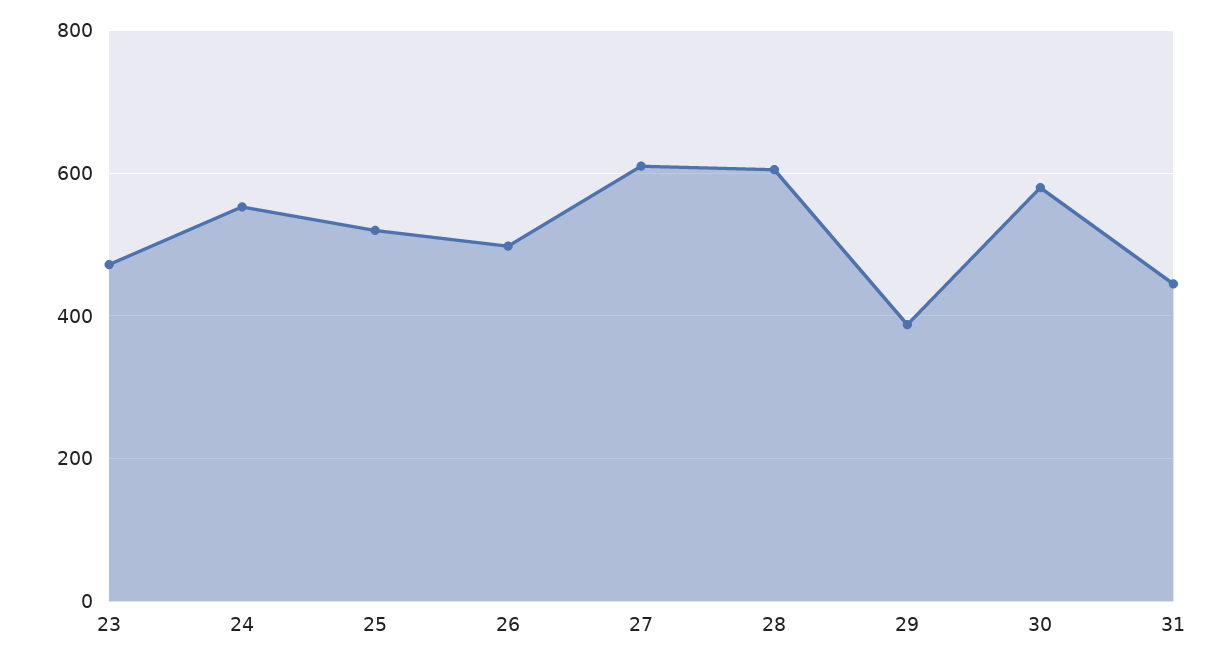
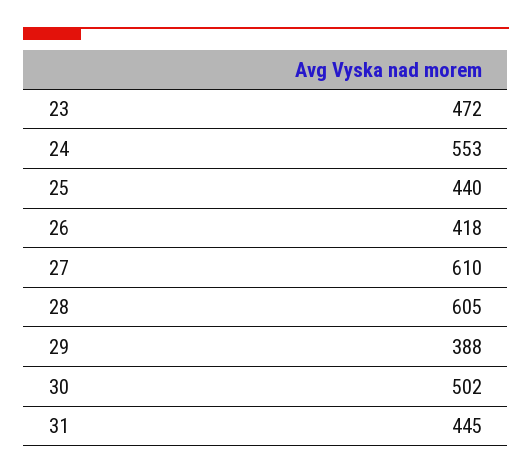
  {
    "23": 472,
    "24": 553,
-   "25": 520,
+   "25": 440,
-   "26": 500,
+   "26": 418,
    "27": 610,
    "28": 605,
    "29": 388,
-   "30": 580,
+   "30": 502,
    "31": 445
  }

